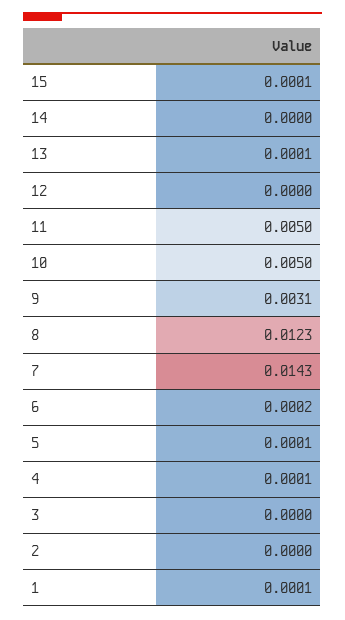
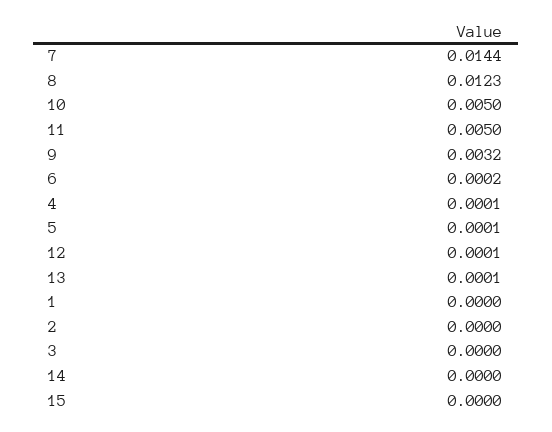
  {
-   "15": 0.0001,
+   "15": 0,
    "14": 0,
    "13": 0.0001,
-   "12": 0,
+   "12": 0.0001,
    "11": 0.005,
    "10": 0.005,
-   "9": 0.0031,
+   "9": 0.0032,
    "8": 0.0123,
-   "7": 0.0143,
+   "7": 0.0144,
    "6": 0.0002,
    "5": 0.0001,
    "4": 0.0001,
    "3": 0,
    "2": 0,
-   "1": 0.0001
+   "1": 0
  }

